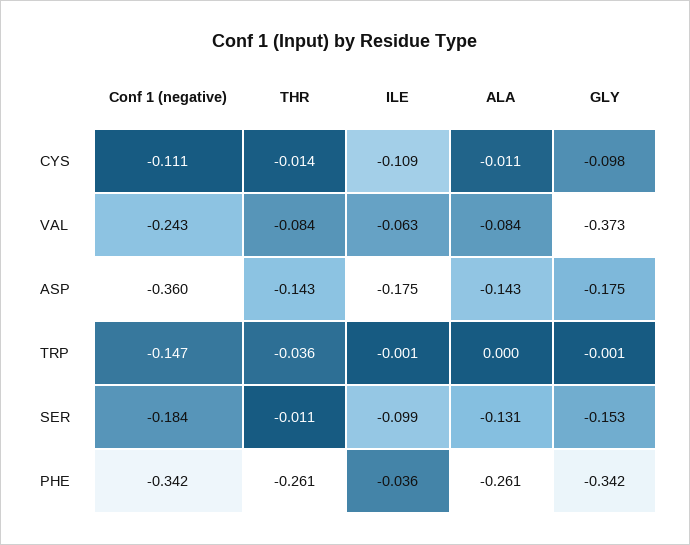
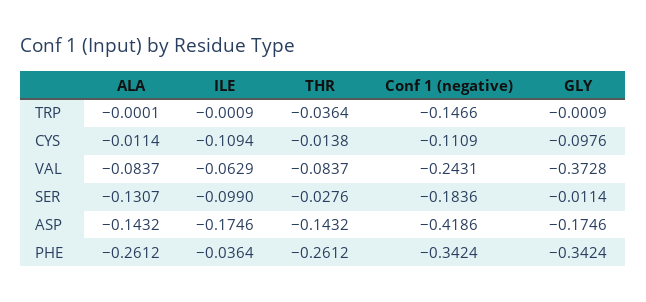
  {
    "Conf 1 (negative)": {
      "CYS": -0.1109,
      "VAL": -0.2431,
-     "ASP": -0.36,
+     "ASP": -0.4186,
      "TRP": -0.1466,
      "SER": -0.1836,
      "PHE": -0.3424
    },
    "THR": {
      "CYS": -0.0138,
      "VAL": -0.0837,
      "ASP": -0.1432,
      "TRP": -0.0364,
-     "SER": -0.011,
+     "SER": -0.0276,
      "PHE": -0.2612
    },
    "ILE": {
      "CYS": -0.1094,
      "VAL": -0.0629,
      "ASP": -0.1746,
      "TRP": -0.0009,
      "SER": -0.099,
      "PHE": -0.0364
    },
    "ALA": {
      "CYS": -0.0114,
      "VAL": -0.0837,
      "ASP": -0.1432,
      "TRP": -0.0001,
      "SER": -0.1307,
      "PHE": -0.2612
    },
    "GLY": {
      "CYS": -0.0976,
      "VAL": -0.3728,
      "ASP": -0.1746,
      "TRP": -0.0009,
-     "SER": -0.153,
+     "SER": -0.0114,
      "PHE": -0.3424
    }
  }

